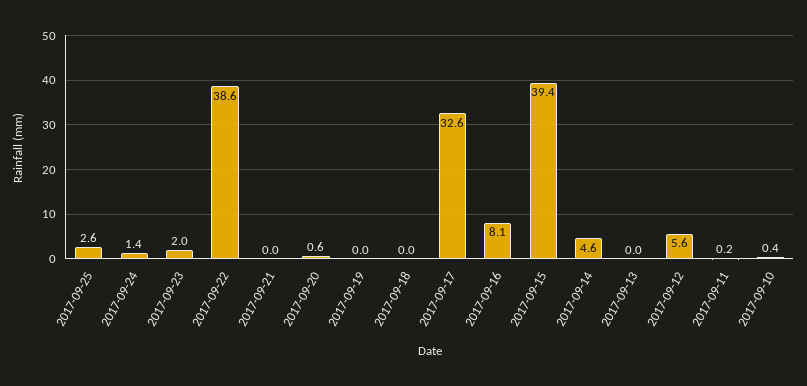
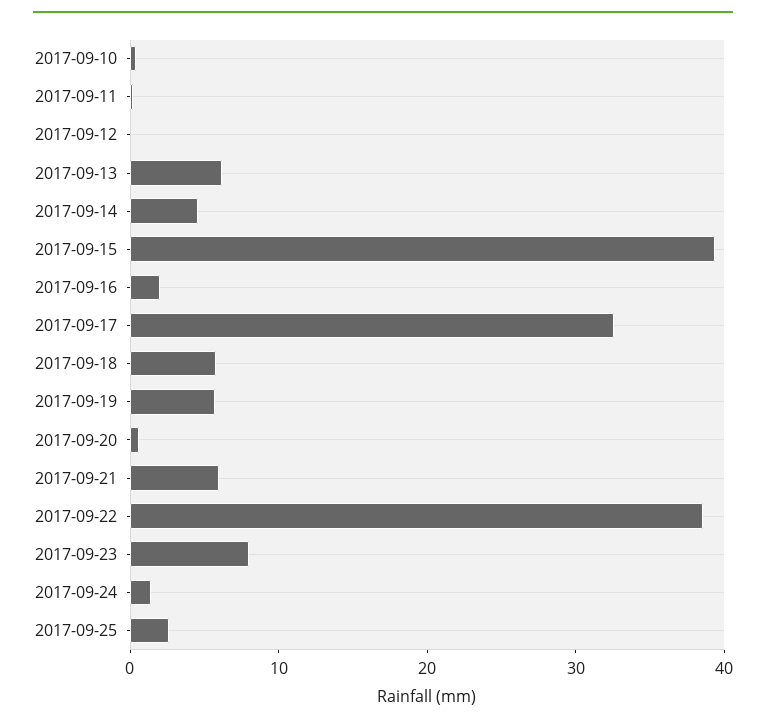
  {
    "2017-09-25": 2.6,
    "2017-09-24": 1.4,
-   "2017-09-23": 2,
+   "2017-09-23": 8,
    "2017-09-22": 38.6,
-   "2017-09-21": 0,
+   "2017-09-21": 6,
    "2017-09-20": 0.6,
-   "2017-09-19": 0,
+   "2017-09-19": 6,
-   "2017-09-18": 0,
+   "2017-09-18": 6,
    "2017-09-17": 32.6,
-   "2017-09-16": 8.1,
+   "2017-09-16": 2,
    "2017-09-15": 39.4,
    "2017-09-14": 4.6,
-   "2017-09-13": 0,
+   "2017-09-13": 6,
-   "2017-09-12": 5.6,
+   "2017-09-12": 0,
    "2017-09-11": 0.2,
    "2017-09-10": 0.4
  }

